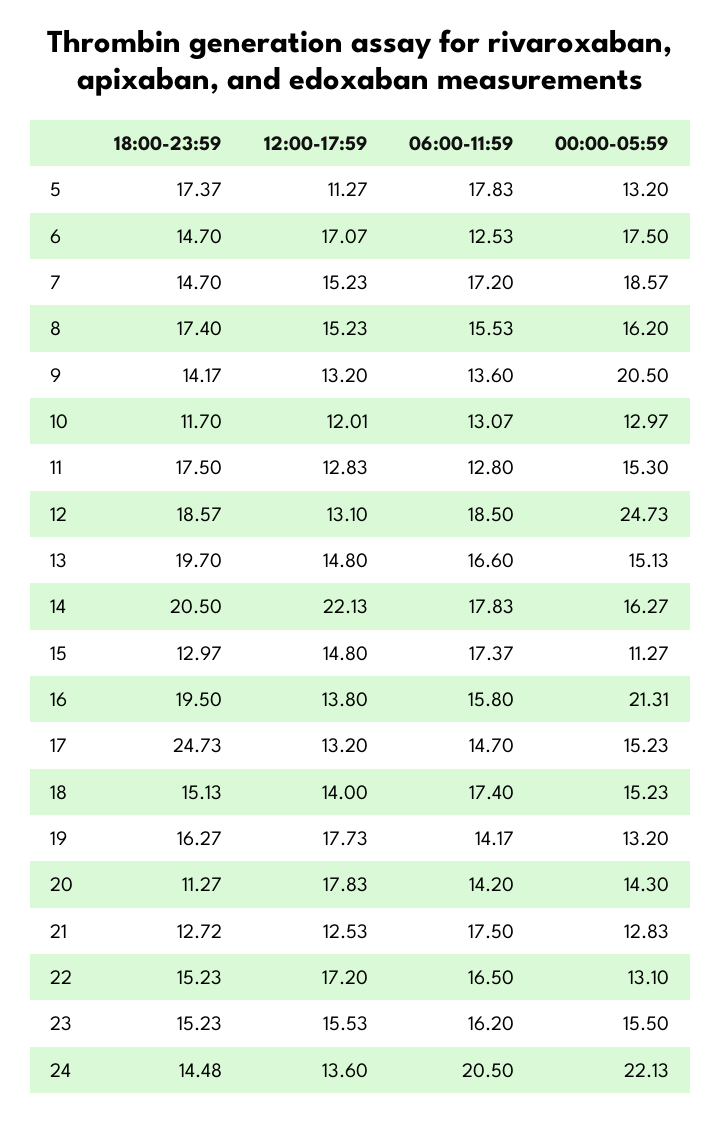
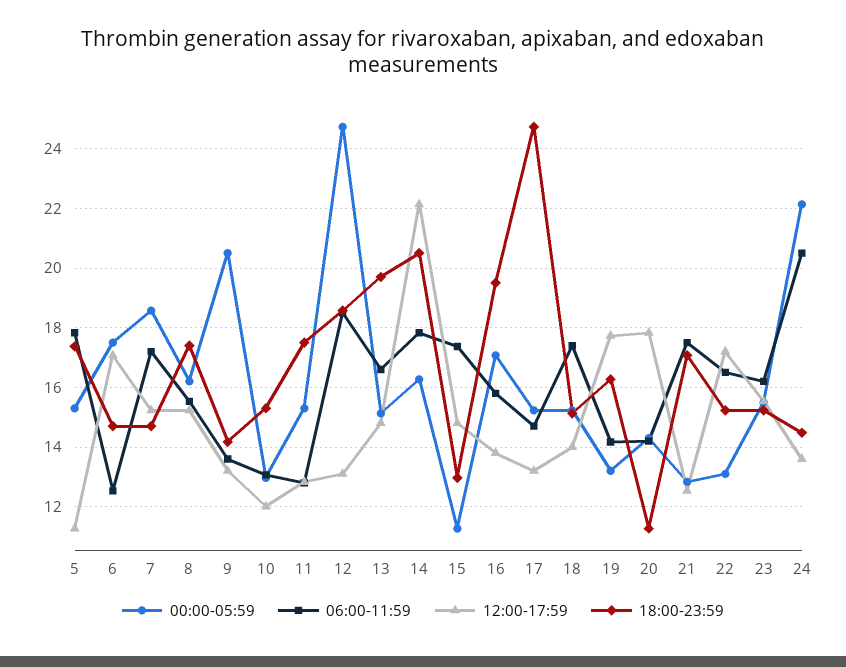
  {
    "18:00-23:59": {
      "5": 17.37,
      "6": 14.7,
      "7": 14.7,
      "8": 17.4,
      "9": 14.17,
-     "10": 11.7,
+     "10": 15.25,
      "11": 17.5,
      "12": 18.57,
      "13": 19.7,
      "14": 20.5,
      "15": 12.97,
      "16": 19.5,
      "17": 24.73,
      "18": 15.13,
      "19": 16.27,
      "20": 11.27,
-     "21": 12.72,
+     "21": 17,
      "22": 15.23,
      "23": 15.23,
      "24": 14.48
    },
    "12:00-17:59": {
      "5": 11.27,
      "6": 17.07,
      "7": 15.23,
      "8": 15.23,
      "9": 13.2,
      "10": 12.01,
      "11": 12.83,
      "12": 13.1,
      "13": 14.8,
      "14": 22.13,
      "15": 14.8,
      "16": 13.8,
      "17": 13.2,
      "18": 14,
      "19": 17.73,
      "20": 17.83,
      "21": 12.53,
      "22": 17.2,
      "23": 15.53,
      "24": 13.6
    },
    "06:00-11:59": {
      "5": 17.83,
      "6": 12.53,
      "7": 17.2,
      "8": 15.53,
      "9": 13.6,
      "10": 13.07,
      "11": 12.8,
      "12": 18.5,
      "13": 16.6,
      "14": 17.83,
      "15": 17.37,
      "16": 15.8,
      "17": 14.7,
      "18": 17.4,
      "19": 14.17,
      "20": 14.2,
      "21": 17.5,
      "22": 16.5,
      "23": 16.2,
      "24": 20.5
    },
    "00:00-05:59": {
-     "5": 13.2,
+     "5": 15.25,
      "6": 17.5,
      "7": 18.57,
      "8": 16.2,
      "9": 20.5,
      "10": 12.97,
      "11": 15.3,
      "12": 24.73,
      "13": 15.13,
      "14": 16.27,
      "15": 11.27,
-     "16": 21.31,
+     "16": 17,
      "17": 15.23,
      "18": 15.23,
      "19": 13.2,
      "20": 14.3,
      "21": 12.83,
      "22": 13.1,
      "23": 15.5,
      "24": 22.13
    }
  }

